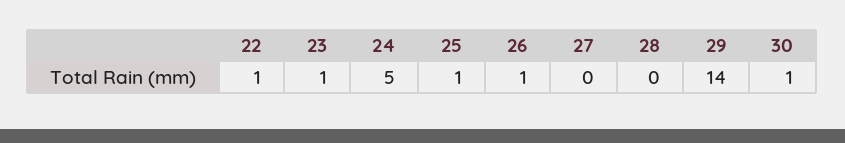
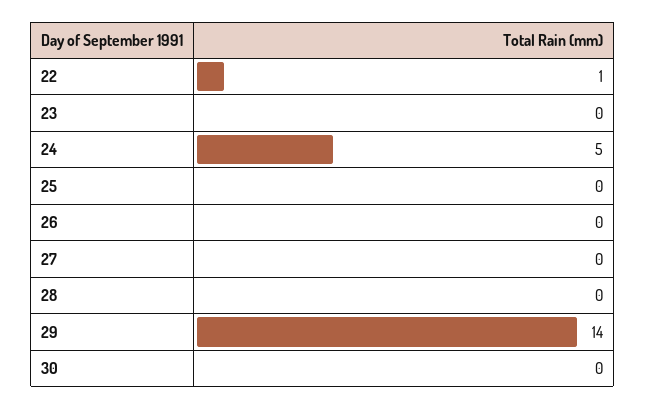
  {
    "22": 1,
-   "23": 1,
+   "23": 0,
    "24": 5,
-   "25": 1,
+   "25": 0,
-   "26": 1,
+   "26": 0,
    "27": 0,
    "28": 0,
    "29": 14,
-   "30": 1
+   "30": 0
  }

